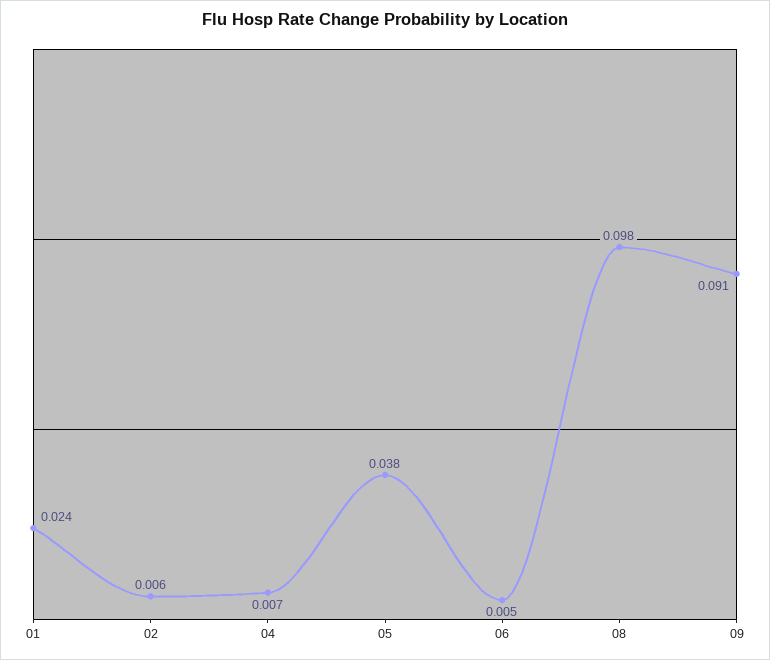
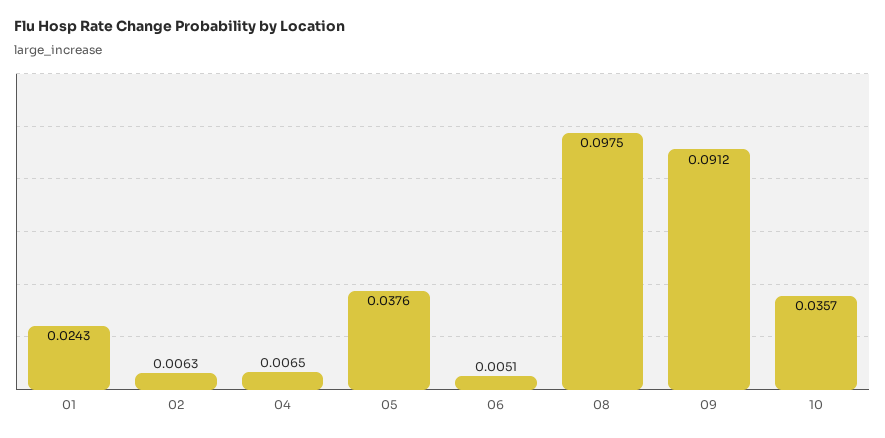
  {
    "01": 0.0243,
    "02": 0.0063,
    "04": 0.0065,
    "05": 0.0376,
    "06": 0.0051,
    "08": 0.0975,
-   "09": 0.0912
+   "09": 0.0912,
+   "10": 0.0357
  }

